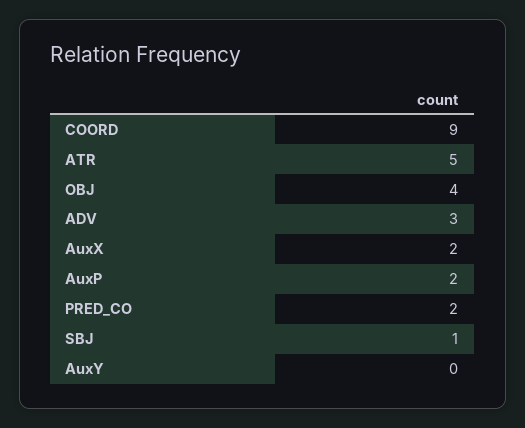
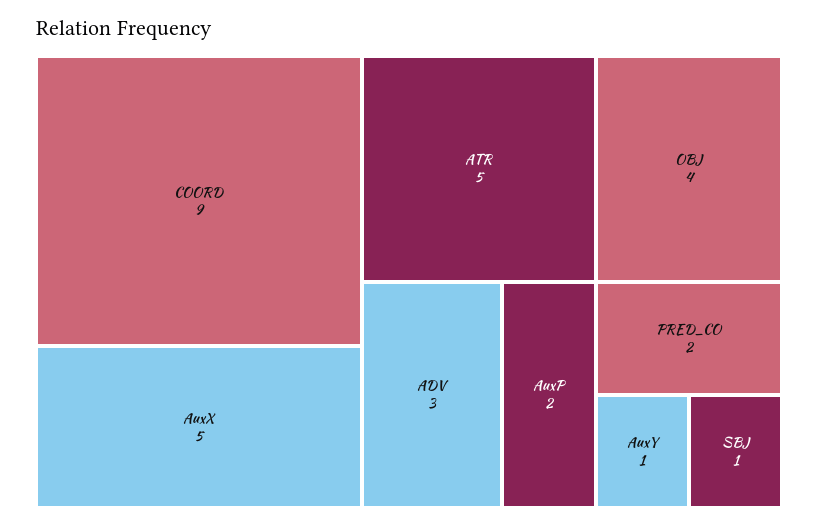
  {
    "COORD": 9,
    "ATR": 5,
    "OBJ": 4,
    "ADV": 3,
-   "AuxX": 2,
+   "AuxX": 5,
    "AuxP": 2,
    "PRED_CO": 2,
    "SBJ": 1,
-   "AuxY": 0
+   "AuxY": 1
  }

